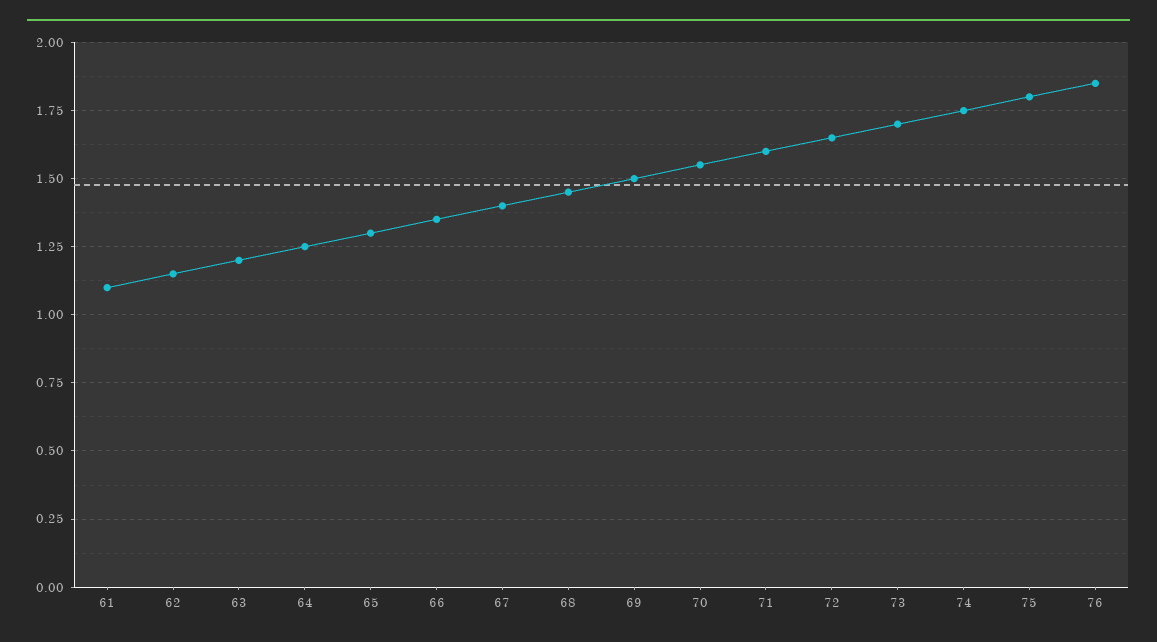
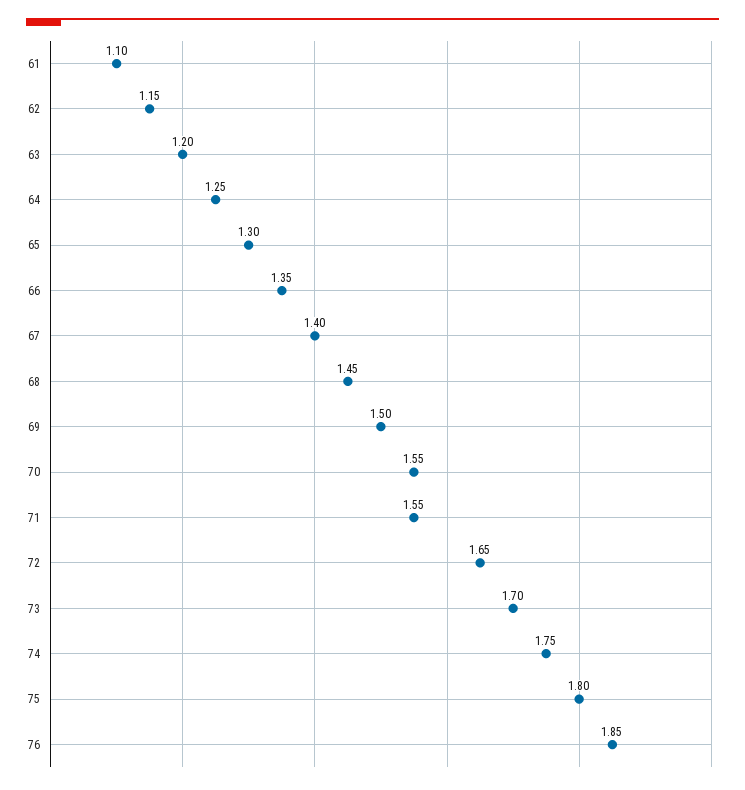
  {
    "61": 1.1,
    "62": 1.15,
    "63": 1.2,
    "64": 1.25,
    "65": 1.3,
    "66": 1.35,
    "67": 1.4,
    "68": 1.45,
    "69": 1.5,
    "70": 1.55,
-   "71": 1.6,
+   "71": 1.55,
    "72": 1.65,
    "73": 1.7,
    "74": 1.75,
    "75": 1.8,
    "76": 1.85
  }

